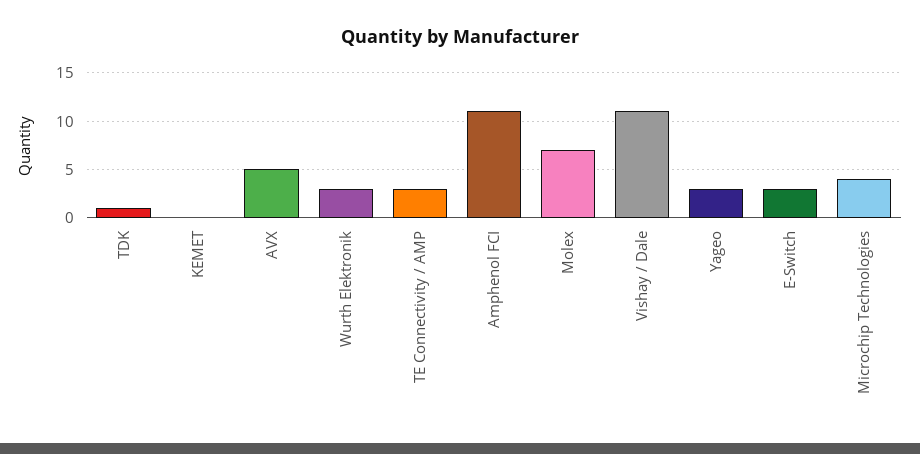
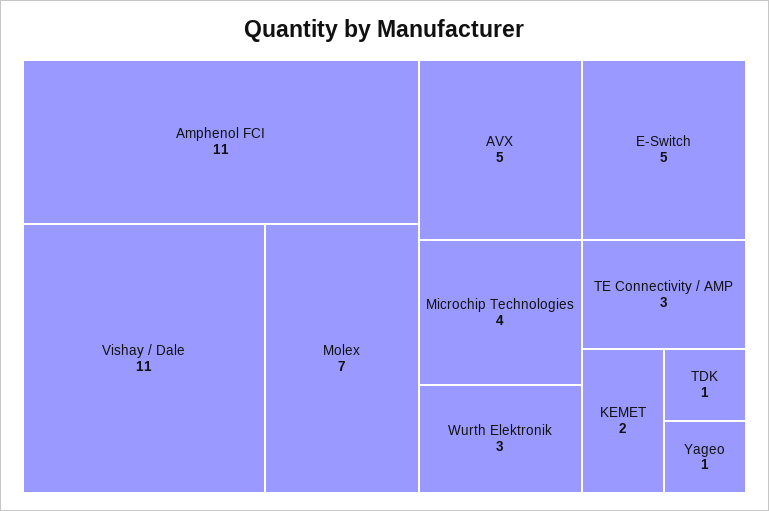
  {
    "TDK": 1,
-   "KEMET": 0,
+   "KEMET": 2,
    "AVX": 5,
    "Wurth Elektronik": 3,
    "TE Connectivity / AMP": 3,
    "Amphenol FCI": 11,
    "Molex": 7,
    "Vishay / Dale": 11,
-   "Yageo": 3,
+   "Yageo": 1,
-   "E-Switch": 3,
+   "E-Switch": 5,
    "Microchip Technologies": 4
  }

